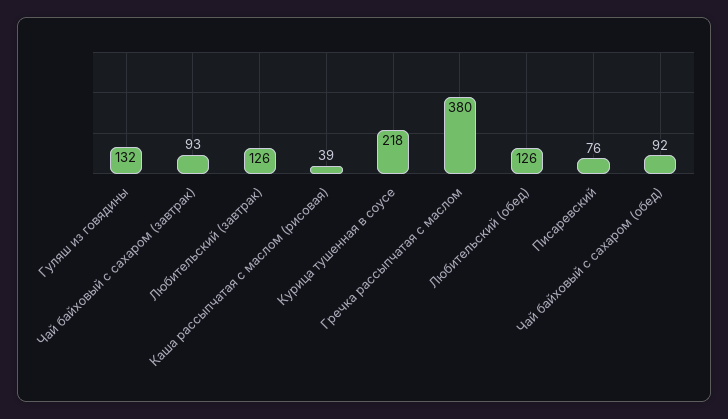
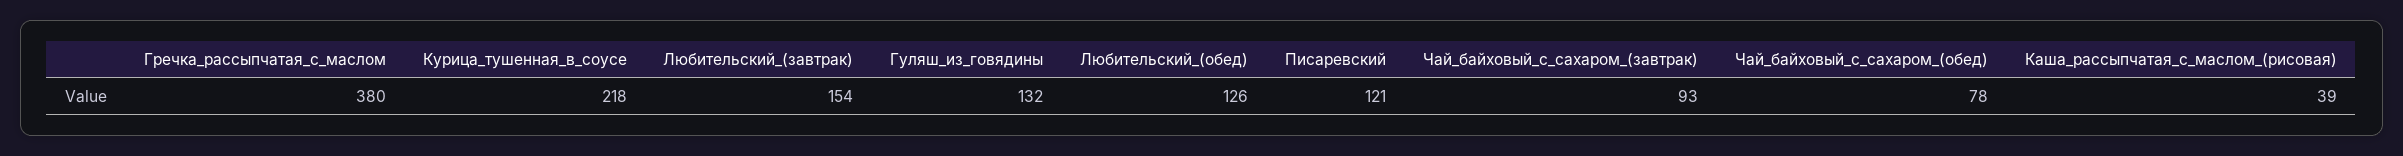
  {
    "Гуляш из говядины": 132,
    "Чай байховый с сахаром (завтрак)": 93,
-   "Любительский (завтрак)": 126,
+   "Любительский (завтрак)": 154,
    "Каша рассыпчатая с маслом (рисовая)": 39,
    "Курица тушенная в соусе": 218,
    "Гречка рассыпчатая с маслом": 380,
    "Любительский (обед)": 126,
-   "Писаревский": 76,
+   "Писаревский": 121,
-   "Чай байховый с сахаром (обед)": 92
+   "Чай байховый с сахаром (обед)": 78
  }

